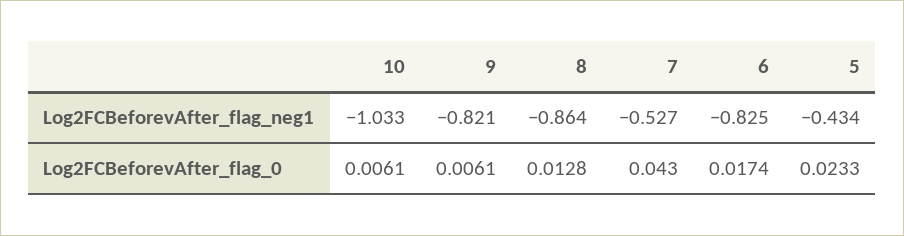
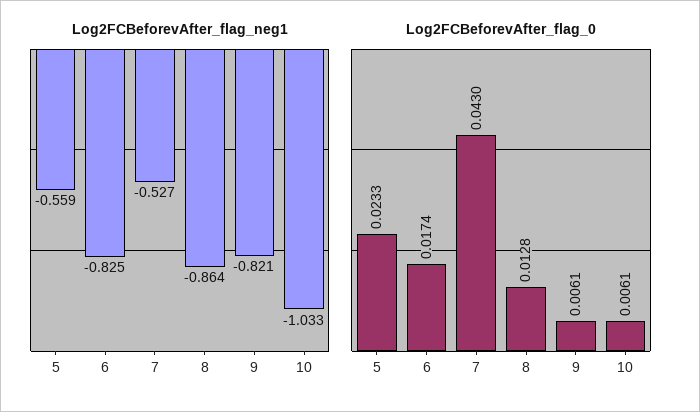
  {
    "Log2FCBeforevAfter_flag_neg1": {
      "10": -1.033,
      "9": -0.821,
      "8": -0.864,
      "7": -0.527,
      "6": -0.825,
-     "5": -0.434
+     "5": -0.559
    },
    "Log2FCBeforevAfter_flag_0": {
      "10": 0.0061,
      "9": 0.0061,
      "8": 0.0128,
      "7": 0.043,
      "6": 0.0174,
      "5": 0.0233
    }
  }

